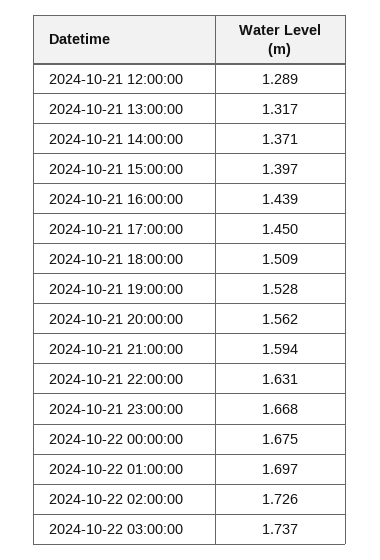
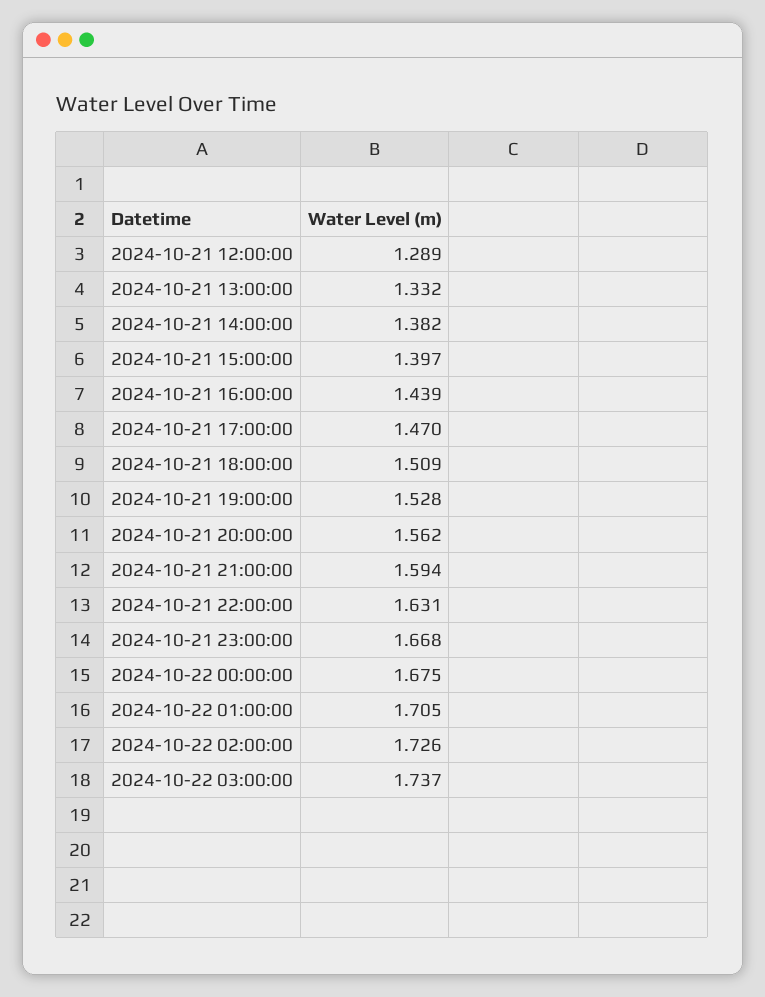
  {
    "2024-10-21 12:00:00": 1.289,
-   "2024-10-21 13:00:00": 1.317,
+   "2024-10-21 13:00:00": 1.332,
-   "2024-10-21 14:00:00": 1.371,
+   "2024-10-21 14:00:00": 1.382,
    "2024-10-21 15:00:00": 1.397,
    "2024-10-21 16:00:00": 1.439,
-   "2024-10-21 17:00:00": 1.45,
+   "2024-10-21 17:00:00": 1.47,
    "2024-10-21 18:00:00": 1.509,
    "2024-10-21 19:00:00": 1.528,
    "2024-10-21 20:00:00": 1.562,
    "2024-10-21 21:00:00": 1.594,
    "2024-10-21 22:00:00": 1.631,
    "2024-10-21 23:00:00": 1.668,
    "2024-10-22 00:00:00": 1.675,
-   "2024-10-22 01:00:00": 1.697,
+   "2024-10-22 01:00:00": 1.705,
    "2024-10-22 02:00:00": 1.726,
    "2024-10-22 03:00:00": 1.737
  }

